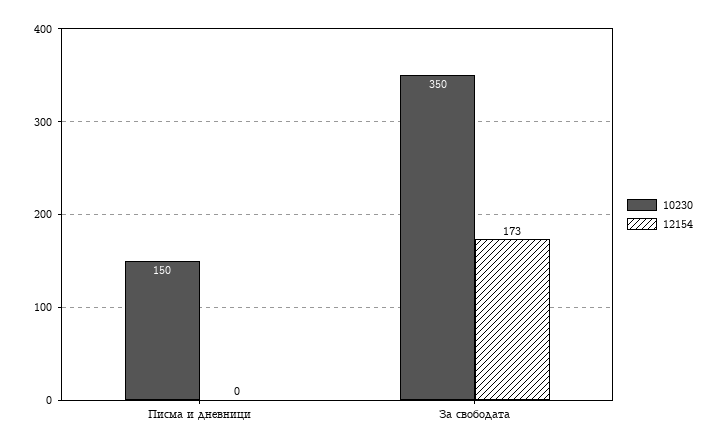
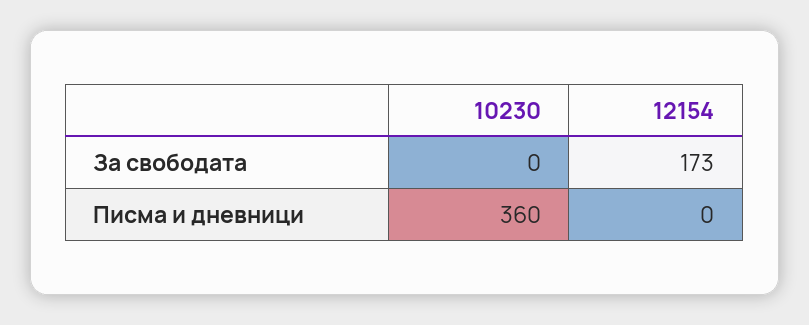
  {
    "10230": {
-     "Писма и дневници": 150,
+     "Писма и дневници": 360,
-     "За свободата": 350
+     "За свободата": 0
    },
    "12154": {
      "Писма и дневници": 0,
      "За свободата": 173
    }
  }

